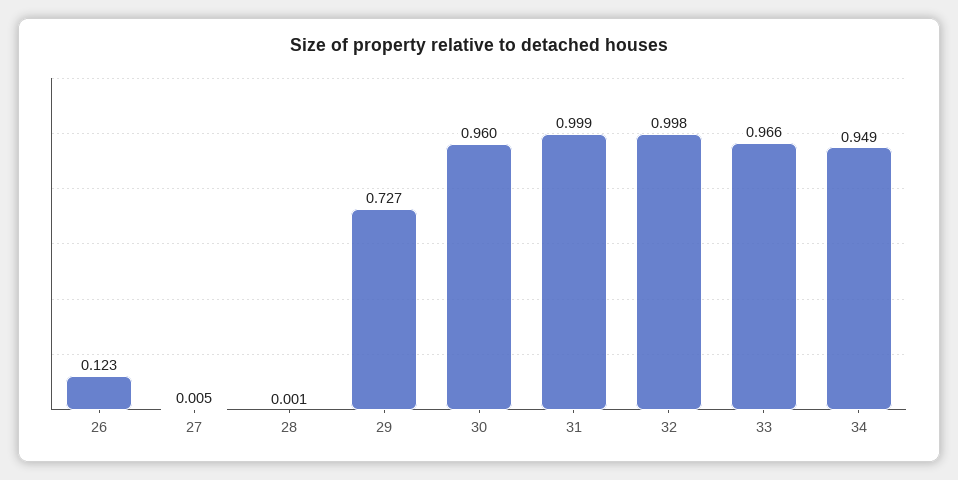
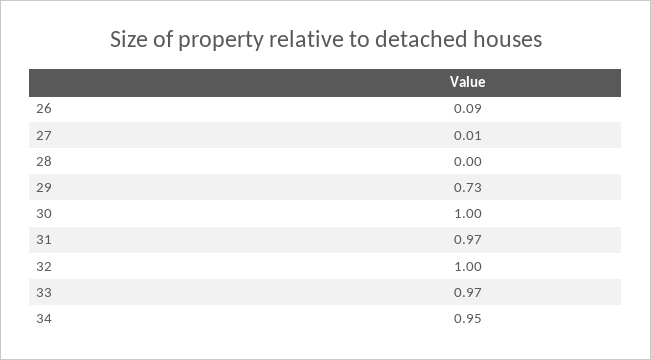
  {
-   "26": 0.123,
+   "26": 0.09,
    "27": 0.005,
    "28": 0.001,
    "29": 0.727,
-   "30": 0.96,
+   "30": 1,
-   "31": 0.999,
+   "31": 0.97,
    "32": 0.998,
    "33": 0.966,
    "34": 0.949
  }

